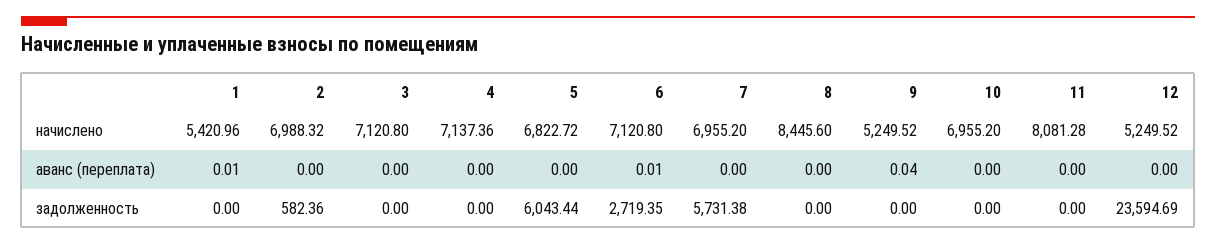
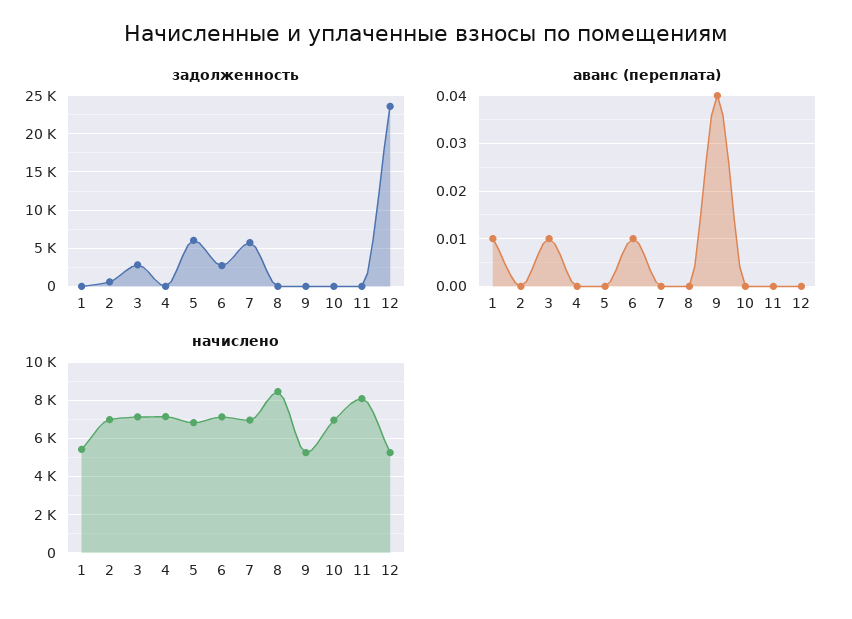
  {
    "начислено": {
      "1": 5420.96,
      "2": 6988.32,
      "3": 7120.8,
      "4": 7137.36,
      "5": 6822.72,
      "6": 7120.8,
      "7": 6955.2,
      "8": 8445.6,
      "9": 5249.52,
      "10": 6955.2,
      "11": 8081.28,
      "12": 5249.52
    },
    "аванс (переплата)": {
      "1": 0.01,
      "2": 0,
-     "3": 0,
+     "3": 0.01,
      "4": 0,
      "5": 0,
      "6": 0.01,
      "7": 0,
      "8": 0,
      "9": 0.04,
      "10": 0,
      "11": 0,
      "12": 0
    },
    "задолженность": {
      "1": 0,
      "2": 582.36,
-     "3": 0,
+     "3": 3000,
      "4": 0,
      "5": 6043.44,
      "6": 2719.35,
      "7": 5731.38,
      "8": 0,
      "9": 0,
      "10": 0,
      "11": 0,
      "12": 23594.69
    }
  }

